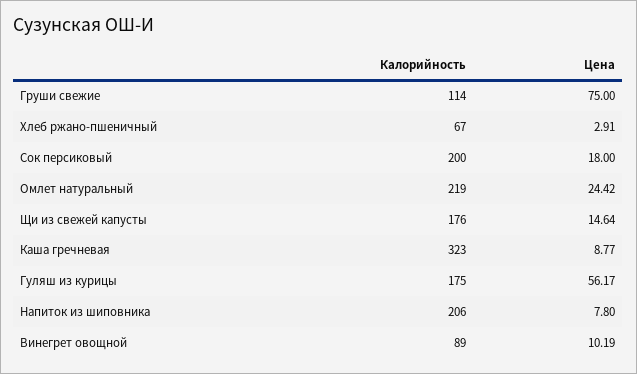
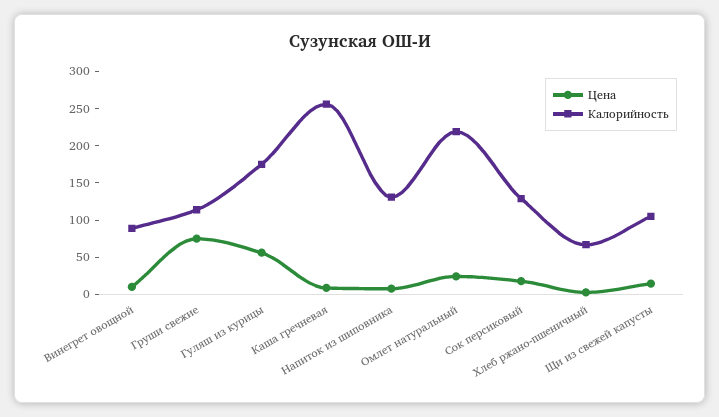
  {
    "Калорийность": {
      "Груши свежие": 114,
      "Хлеб ржано-пшеничный": 67,
-     "Сок персиковый": 200,
+     "Сок персиковый": 125,
      "Омлет натуральный": 219,
-     "Щи из свежей капусты": 176,
+     "Щи из свежей капусты": 100,
-     "Каша гречневая": 323,
+     "Каша гречневая": 250,
      "Гуляш из курицы": 175,
-     "Напиток из шиповника": 206,
+     "Напиток из шиповника": 125,
      "Винегрет овощной": 89
    },
    "Цена": {
      "Груши свежие": 75,
      "Хлеб ржано-пшеничный": 2.91,
      "Сок персиковый": 18,
      "Омлет натуральный": 24.42,
      "Щи из свежей капусты": 14.64,
      "Каша гречневая": 8.77,
      "Гуляш из курицы": 56.17,
      "Напиток из шиповника": 7.8,
      "Винегрет овощной": 10.19
    }
  }

